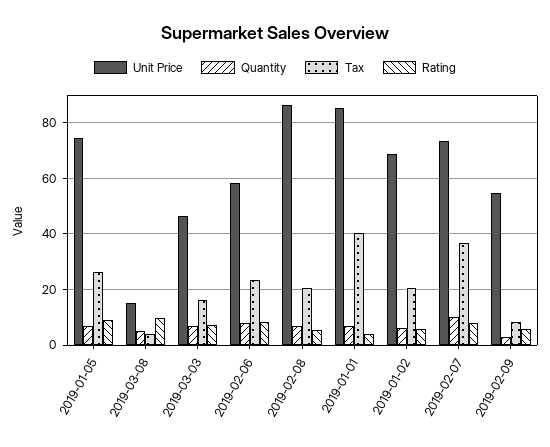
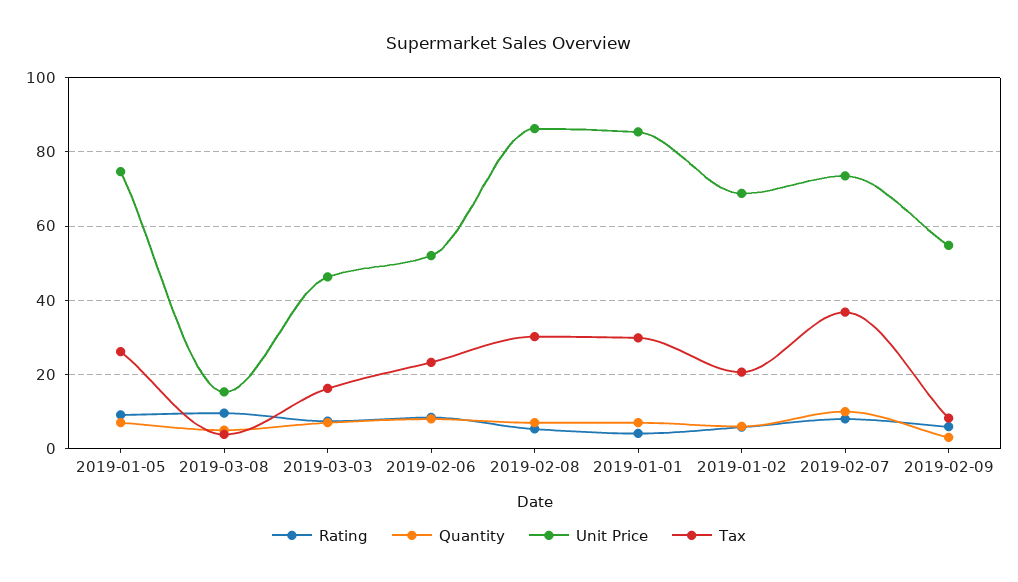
  {
    "Unit Price": {
      "2019-01-05": 74,
      "2019-03-08": 16,
      "2019-03-03": 46,
-     "2019-02-06": 57.5,
+     "2019-02-06": 52,
      "2019-02-08": 86,
      "2019-01-01": 86,
      "2019-01-02": 68,
      "2019-02-07": 74,
      "2019-02-09": 54
    },
    "Quantity": {
      "2019-01-05": 8,
      "2019-03-08": 6,
      "2019-03-03": 8,
      "2019-02-06": 8,
      "2019-02-08": 8,
      "2019-01-01": 8,
      "2019-01-02": 6,
      "2019-02-07": 10,
      "2019-02-09": 4
    },
    "Tax": {
      "2019-01-05": 26,
      "2019-03-08": 4,
      "2019-03-03": 16,
      "2019-02-06": 24,
-     "2019-02-08": 20,
+     "2019-02-08": 30,
-     "2019-01-01": 40,
+     "2019-01-01": 30,
      "2019-01-02": 20,
      "2019-02-07": 36,
      "2019-02-09": 8
    },
    "Rating": {
      "2019-01-05": 10,
      "2019-03-08": 10,
      "2019-03-03": 8,
      "2019-02-06": 8,
      "2019-02-08": 6,
      "2019-01-01": 4,
      "2019-01-02": 6,
      "2019-02-07": 8,
      "2019-02-09": 6
    }
  }

